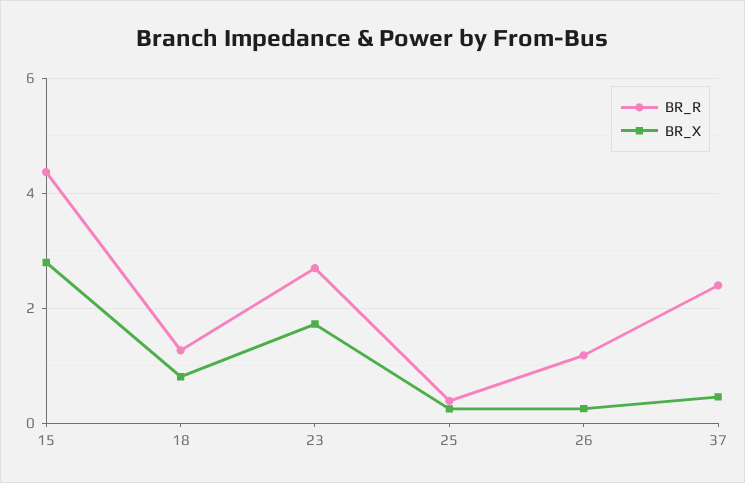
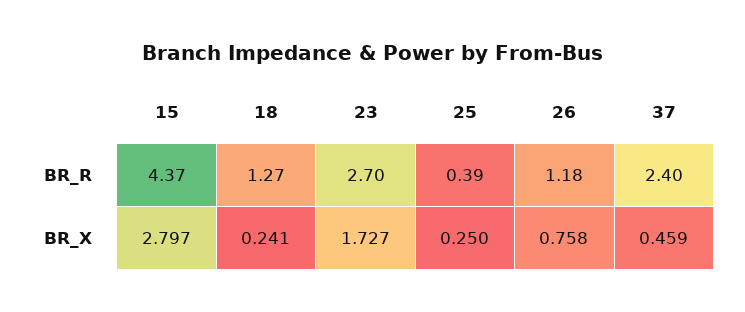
  {
    "BR_R": {
      "15": 4.37,
      "18": 1.27,
      "23": 2.7,
      "25": 0.39,
      "26": 1.18,
      "37": 2.4
    },
    "BR_X": {
      "15": 2.797,
-     "18": 0.8,
+     "18": 0.241,
      "23": 1.727,
      "25": 0.25,
-     "26": 0.2,
+     "26": 0.758,
      "37": 0.459
    }
  }

